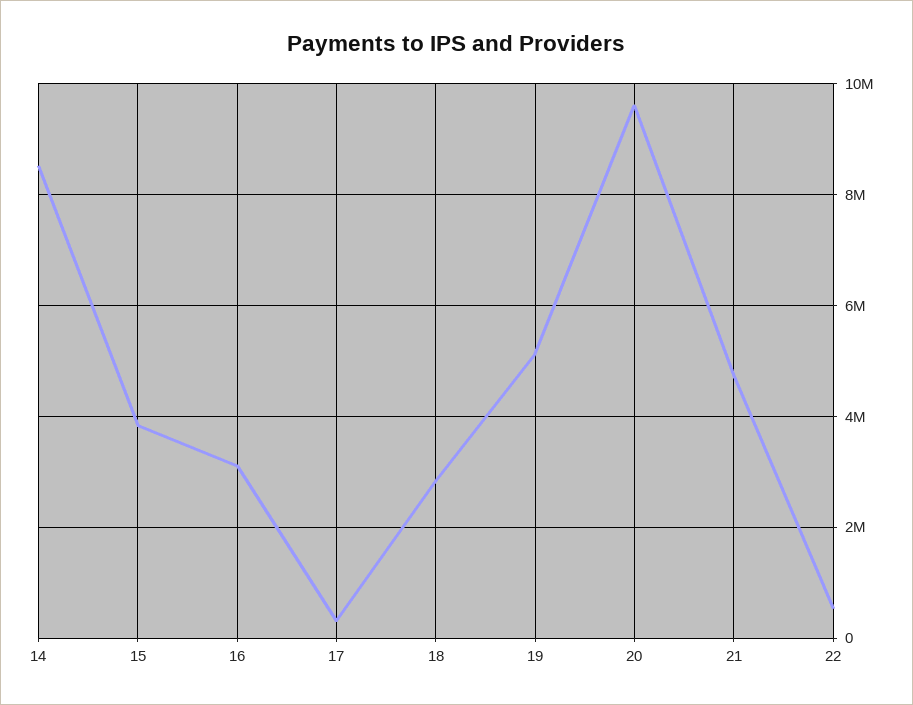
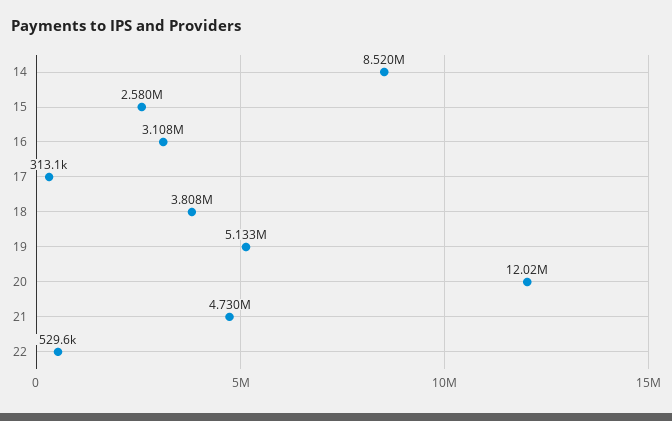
  {
    "14": 8520000,
-   "15": 3800000,
+   "15": 2580000,
    "16": 3108000,
    "17": 313100,
-   "18": 2800000,
+   "18": 3808000,
    "19": 5133000,
-   "20": 9600000,
+   "20": 12020000,
    "21": 4730000,
    "22": 529600
  }

